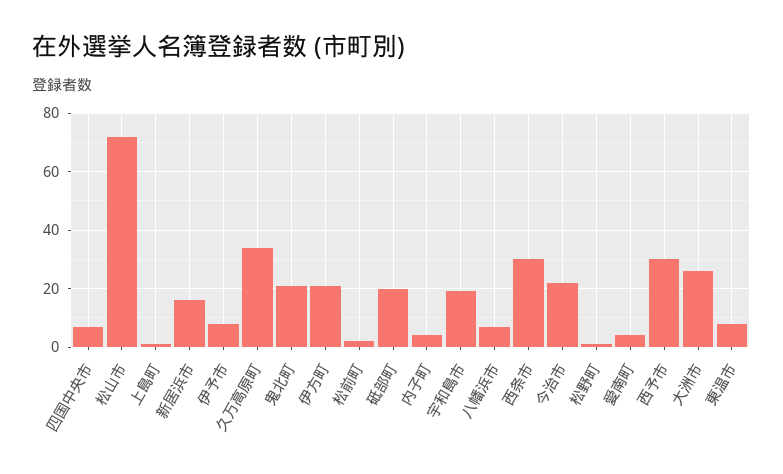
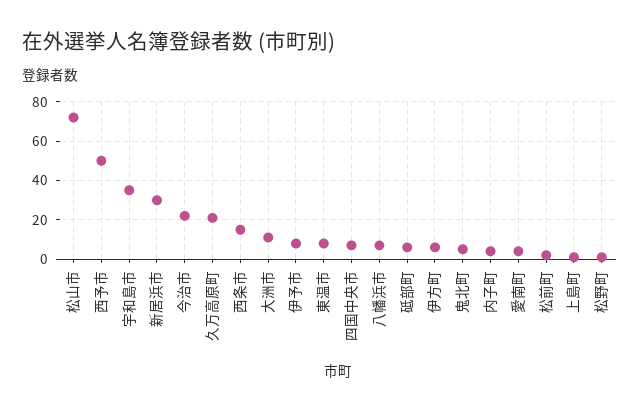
  {
    "四国中央市": 5,
    "松山市": 70,
    "上島町": 0,
-   "新居浜市": 15,
+   "新居浜市": 30,
    "伊予市": 10,
-   "久万高原町": 35,
+   "久万高原町": 20,
-   "鬼北町": 20,
+   "鬼北町": 5,
-   "伊方町": 20,
+   "伊方町": 5,
    "松前町": 0,
-   "砥部町": 20,
+   "砥部町": 5,
    "内子町": 5,
-   "宇和島市": 20,
+   "宇和島市": 35,
    "八幡浜市": 5,
-   "西条市": 30,
+   "西条市": 15,
    "今治市": 20,
    "松野町": 0,
    "愛南町": 5,
-   "西予市": 30,
+   "西予市": 50,
-   "大洲市": 25,
+   "大洲市": 10,
    "東温市": 10
  }

